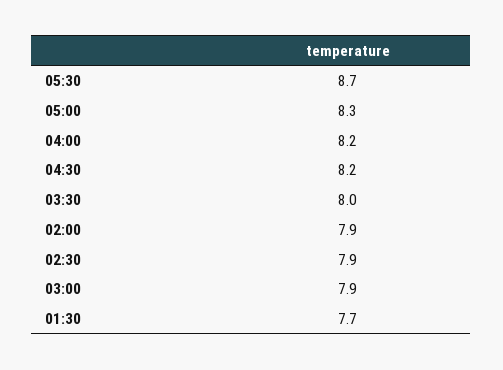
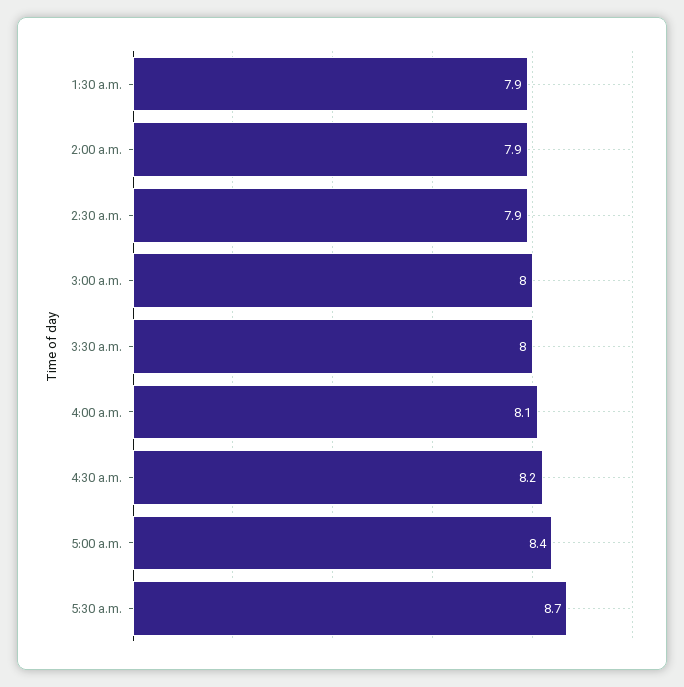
  {
    "05:30": 8.7,
-   "05:00": 8.3,
+   "05:00": 8.4,
-   "04:00": 8.2,
+   "04:00": 8.1,
    "04:30": 8.2,
    "03:30": 8,
    "02:00": 7.9,
    "02:30": 7.9,
-   "03:00": 7.9,
+   "03:00": 8,
-   "01:30": 7.7
+   "01:30": 7.9
  }

